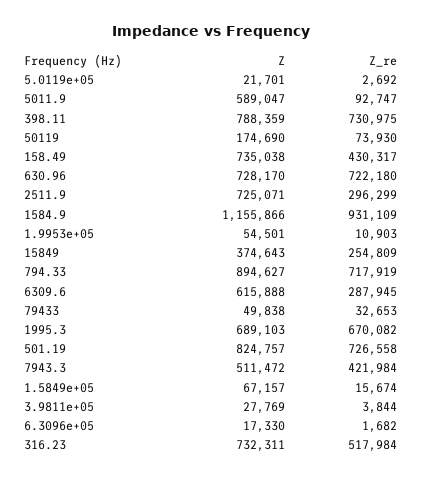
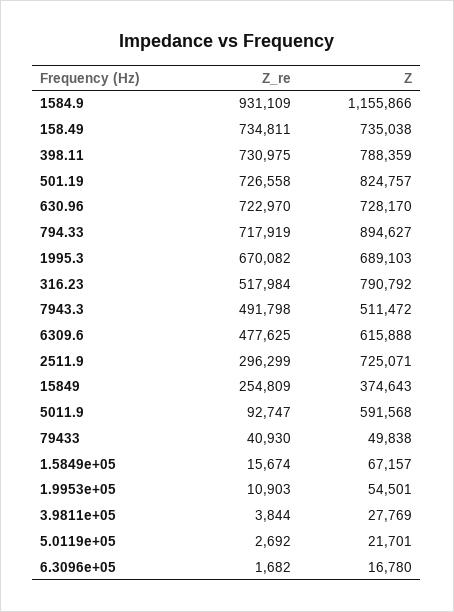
  {
    "Z": {
      "5.0119e+05": 21701,
-     "5011.9": 589047,
+     "5011.9": 591568,
      "398.11": 788359,
-     "50119": 174690,
      "158.49": 735038,
      "630.96": 728170,
      "2511.9": 725071,
      "1584.9": 1155866,
      "1.9953e+05": 54501,
      "15849": 374643,
      "794.33": 894627,
      "6309.6": 615888,
      "79433": 49838,
      "1995.3": 689103,
      "501.19": 824757,
      "7943.3": 511472,
      "1.5849e+05": 67157,
      "3.9811e+05": 27769,
-     "6.3096e+05": 17330,
+     "6.3096e+05": 16780,
-     "316.23": 732311
+     "316.23": 790792
    },
    "Z_re": {
      "5.0119e+05": 2692,
      "5011.9": 92747,
      "398.11": 730975,
-     "50119": 73930,
-     "158.49": 430317,
+     "158.49": 734811,
-     "630.96": 722180,
+     "630.96": 722970,
      "2511.9": 296299,
      "1584.9": 931109,
      "1.9953e+05": 10903,
      "15849": 254809,
      "794.33": 717919,
-     "6309.6": 287945,
+     "6309.6": 477625,
-     "79433": 32653,
+     "79433": 40930,
      "1995.3": 670082,
      "501.19": 726558,
-     "7943.3": 421984,
+     "7943.3": 491798,
      "1.5849e+05": 15674,
      "3.9811e+05": 3844,
      "6.3096e+05": 1682,
      "316.23": 517984
    }
  }

